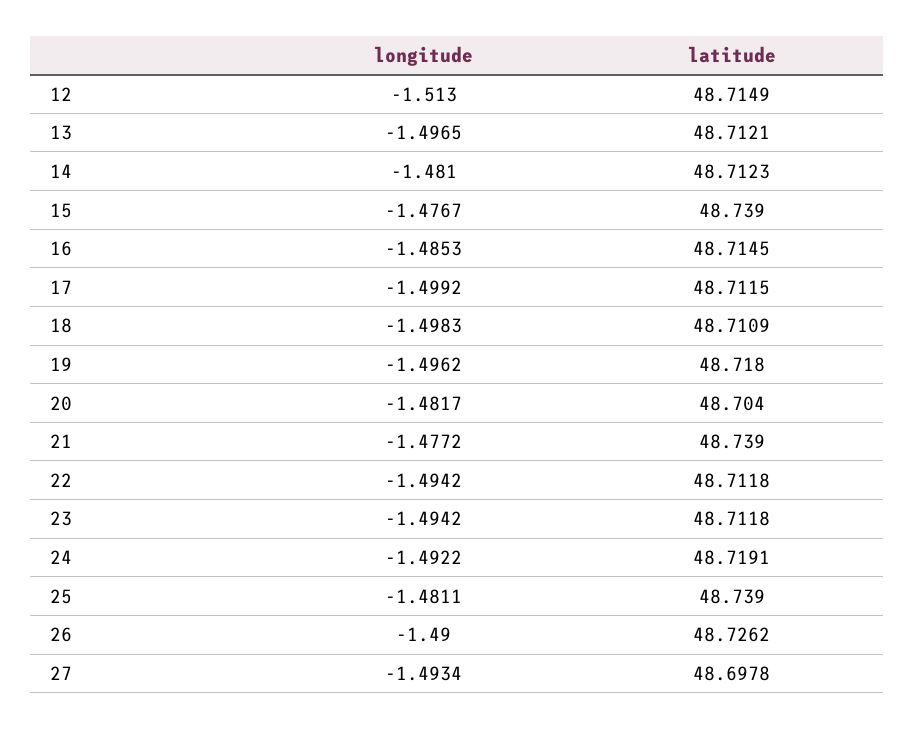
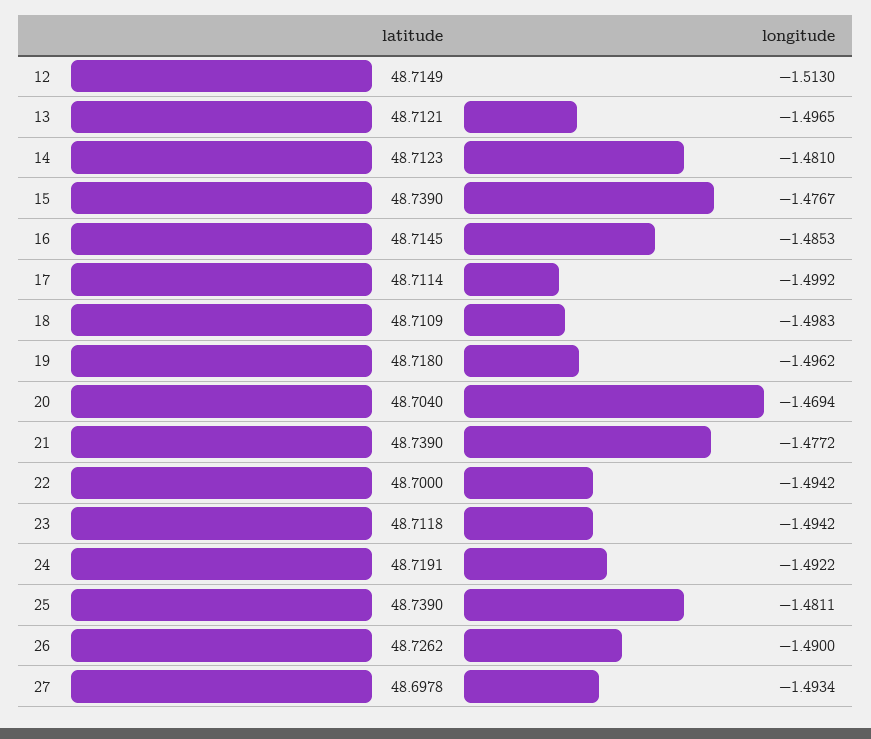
  {
    "longitude": {
      "12": -1.513,
      "13": -1.4965,
      "14": -1.481,
      "15": -1.4767,
      "16": -1.4853,
      "17": -1.4992,
      "18": -1.4983,
      "19": -1.4962,
-     "20": -1.4817,
+     "20": -1.4694,
      "21": -1.4772,
      "22": -1.4942,
      "23": -1.4942,
      "24": -1.4922,
      "25": -1.4811,
      "26": -1.49,
      "27": -1.4934
    },
    "latitude": {
      "12": 48.7149,
      "13": 48.7121,
      "14": 48.7123,
      "15": 48.739,
      "16": 48.7145,
-     "17": 48.7115,
+     "17": 48.7114,
      "18": 48.7109,
      "19": 48.718,
      "20": 48.704,
      "21": 48.739,
-     "22": 48.7118,
+     "22": 48.7,
      "23": 48.7118,
      "24": 48.7191,
      "25": 48.739,
      "26": 48.7262,
      "27": 48.6978
    }
  }

